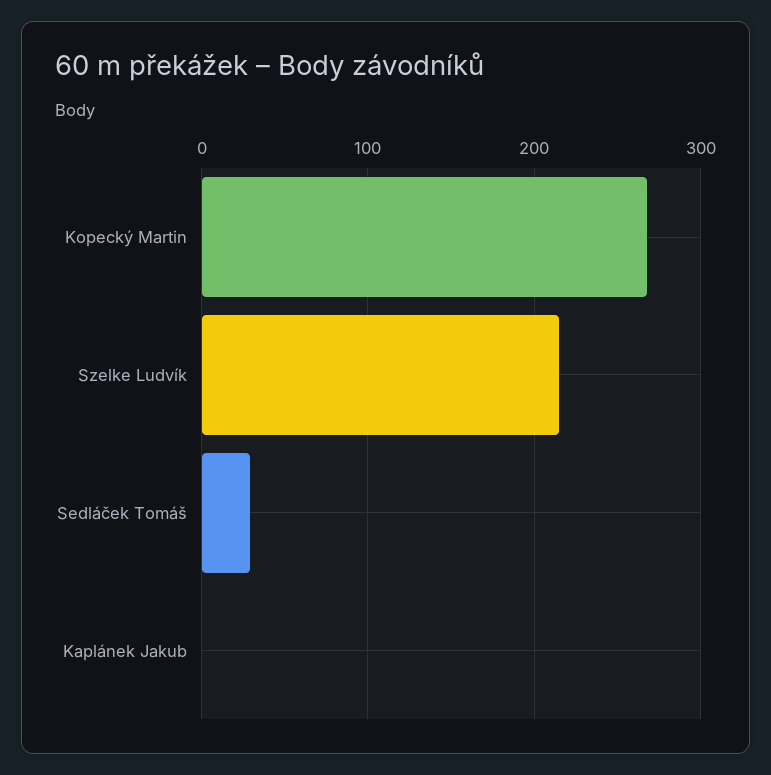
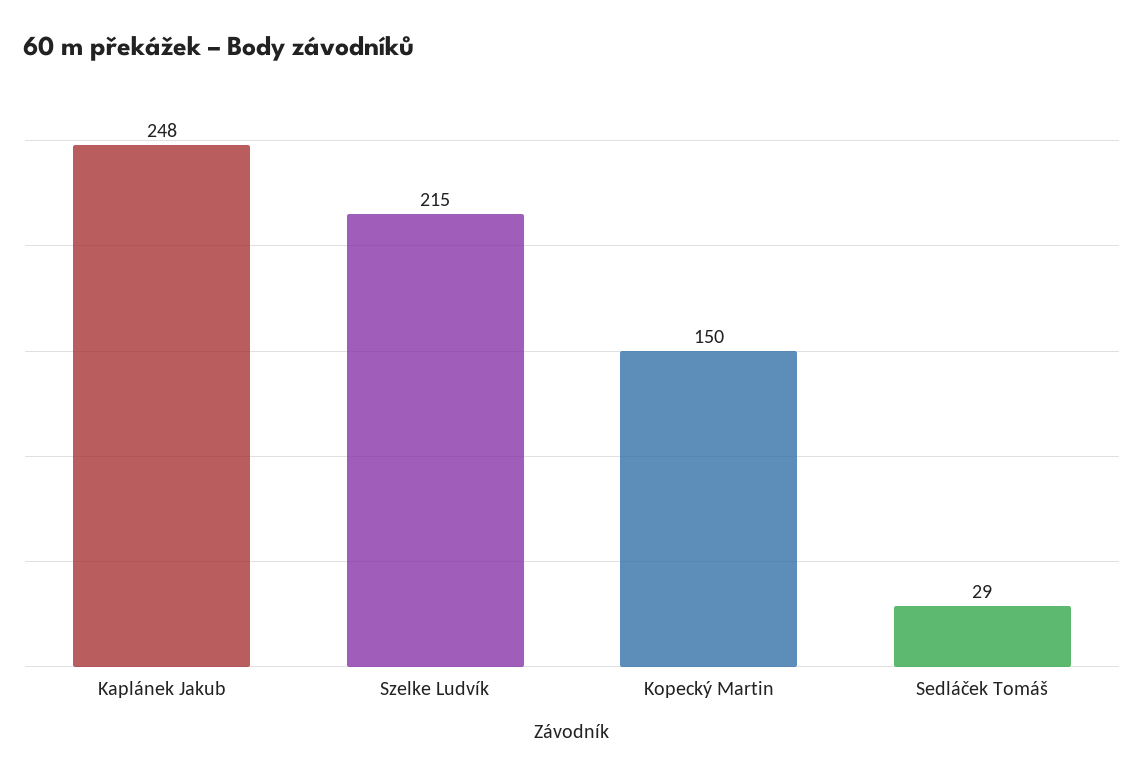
  {
-   "Kopecký Martin": 270,
+   "Kopecký Martin": 150,
    "Szelke Ludvík": 215,
    "Sedláček Tomáš": 29,
-   "Kaplánek Jakub": 0
+   "Kaplánek Jakub": 248
  }

